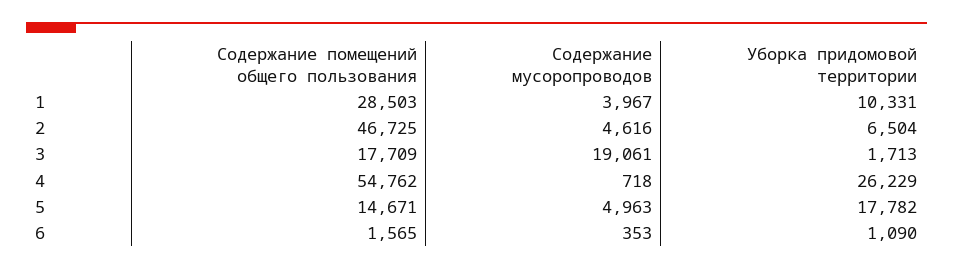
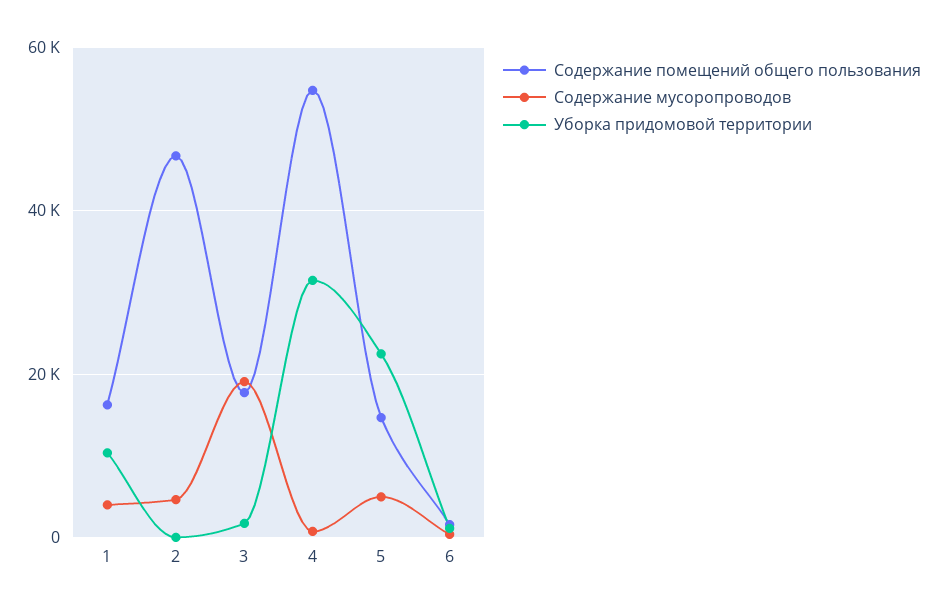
  {
    "Содержание помещений общего пользования": {
-     "1": 28503,
+     "1": 16000,
      "2": 46725,
      "3": 17709,
      "4": 54762,
      "5": 14671,
      "6": 1565
    },
    "Содержание мусоропроводов": {
      "1": 3967,
      "2": 4616,
      "3": 19061,
      "4": 718,
      "5": 4963,
      "6": 353
    },
    "Уборка придомовой территории": {
      "1": 10331,
-     "2": 6504,
+     "2": 0,
      "3": 1713,
-     "4": 26229,
+     "4": 32000,
-     "5": 17782,
+     "5": 22000,
      "6": 1090
    }
  }

